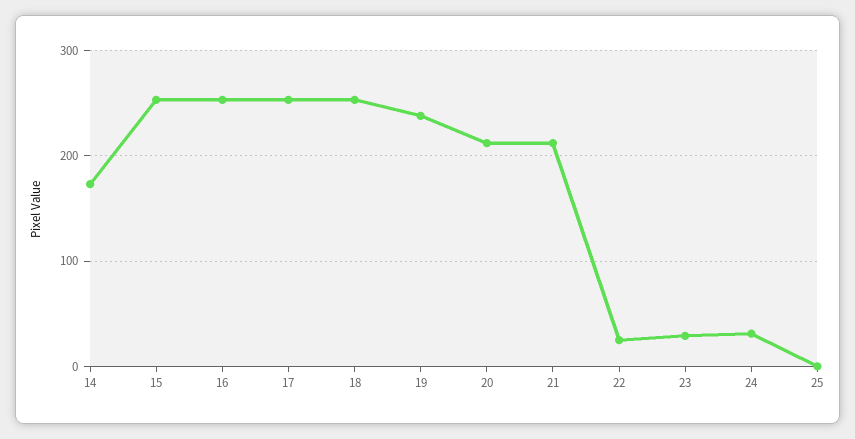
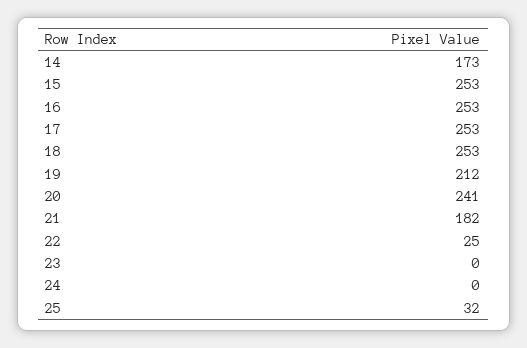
  {
    "14": 173,
    "15": 253,
    "16": 253,
    "17": 253,
    "18": 253,
-   "19": 240,
+   "19": 212,
-   "20": 210,
+   "20": 241,
-   "21": 210,
+   "21": 182,
    "22": 25,
-   "23": 30,
+   "23": 0,
-   "24": 30,
+   "24": 0,
-   "25": 0
+   "25": 32
  }

